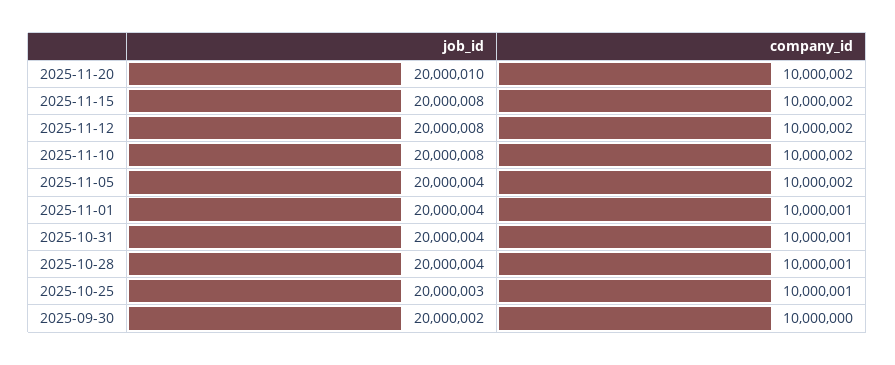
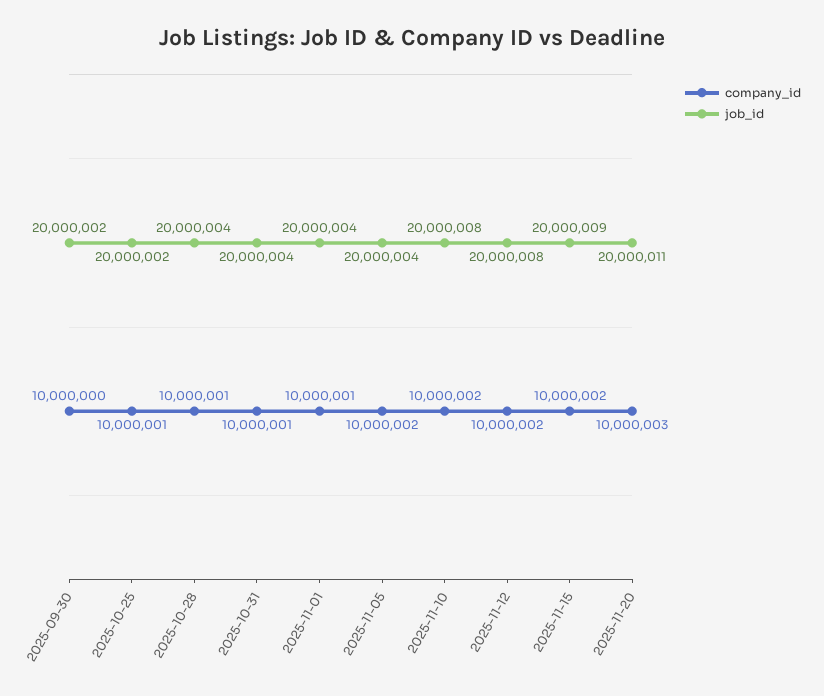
  {
    "job_id": {
-     "2025-11-20": 20000010,
+     "2025-11-20": 20000011,
-     "2025-11-15": 20000008,
+     "2025-11-15": 20000009,
      "2025-11-12": 20000008,
      "2025-11-10": 20000008,
      "2025-11-05": 20000004,
      "2025-11-01": 20000004,
      "2025-10-31": 20000004,
      "2025-10-28": 20000004,
-     "2025-10-25": 20000003,
+     "2025-10-25": 20000002,
      "2025-09-30": 20000002
    },
    "company_id": {
-     "2025-11-20": 10000002,
+     "2025-11-20": 10000003,
      "2025-11-15": 10000002,
      "2025-11-12": 10000002,
      "2025-11-10": 10000002,
      "2025-11-05": 10000002,
      "2025-11-01": 10000001,
      "2025-10-31": 10000001,
      "2025-10-28": 10000001,
      "2025-10-25": 10000001,
      "2025-09-30": 10000000
    }
  }

